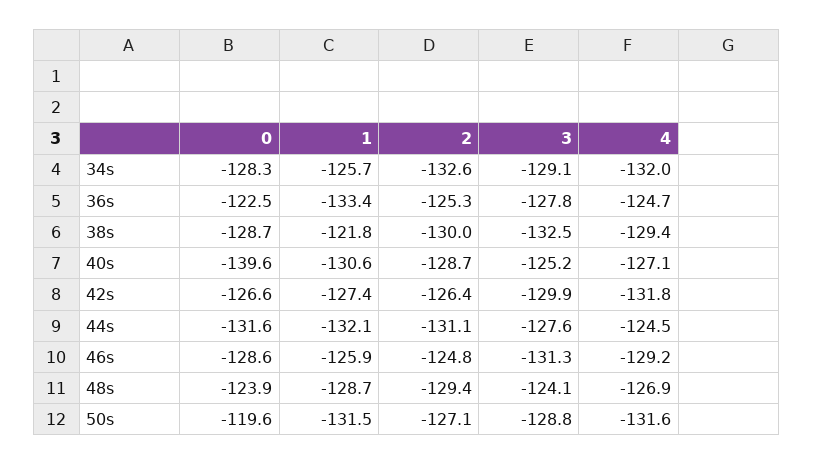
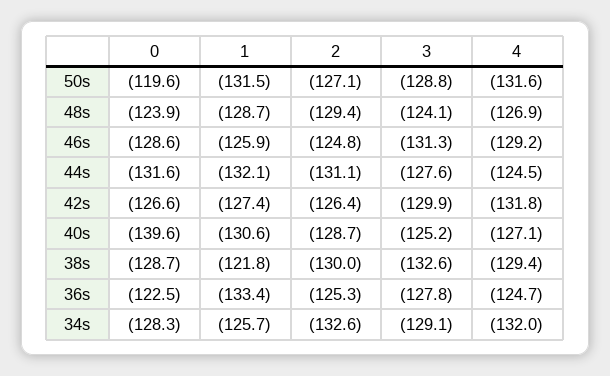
  {
    "0": {
      "34s": -128.3,
      "36s": -122.5,
      "38s": -128.7,
      "40s": -139.6,
      "42s": -126.6,
      "44s": -131.6,
      "46s": -128.6,
      "48s": -123.9,
      "50s": -119.6
    },
    "1": {
      "34s": -125.7,
      "36s": -133.4,
      "38s": -121.8,
      "40s": -130.6,
      "42s": -127.4,
      "44s": -132.1,
      "46s": -125.9,
      "48s": -128.7,
      "50s": -131.5
    },
    "2": {
      "34s": -132.6,
      "36s": -125.3,
      "38s": -130,
      "40s": -128.7,
      "42s": -126.4,
      "44s": -131.1,
      "46s": -124.8,
      "48s": -129.4,
      "50s": -127.1
    },
    "3": {
      "34s": -129.1,
      "36s": -127.8,
-     "38s": -132.5,
+     "38s": -132.6,
      "40s": -125.2,
      "42s": -129.9,
      "44s": -127.6,
      "46s": -131.3,
      "48s": -124.1,
      "50s": -128.8
    },
    "4": {
      "34s": -132,
      "36s": -124.7,
      "38s": -129.4,
      "40s": -127.1,
      "42s": -131.8,
      "44s": -124.5,
      "46s": -129.2,
      "48s": -126.9,
      "50s": -131.6
    }
  }

